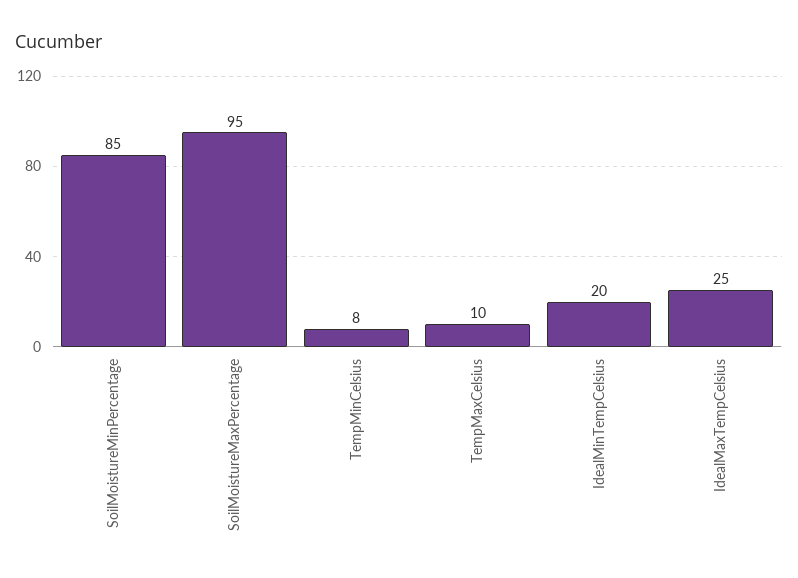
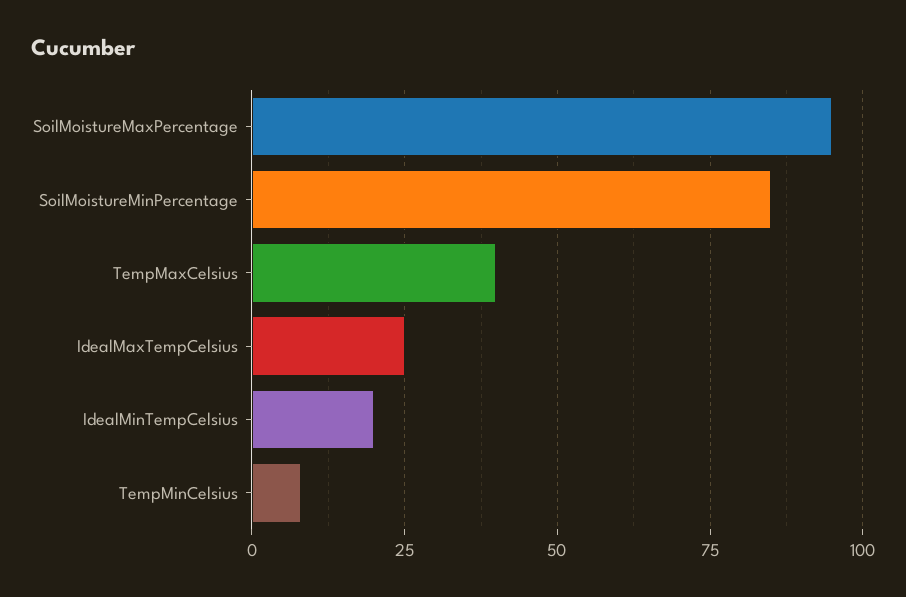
  {
    "SoilMoistureMinPercentage": 85,
    "SoilMoistureMaxPercentage": 95,
    "TempMinCelsius": 8,
-   "TempMaxCelsius": 10,
+   "TempMaxCelsius": 40,
    "IdealMinTempCelsius": 20,
    "IdealMaxTempCelsius": 25
  }

